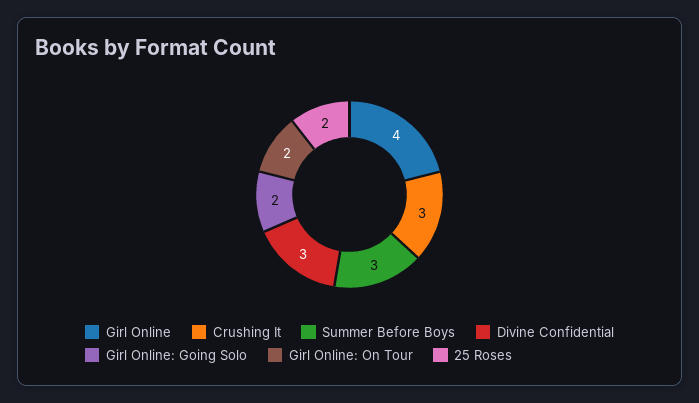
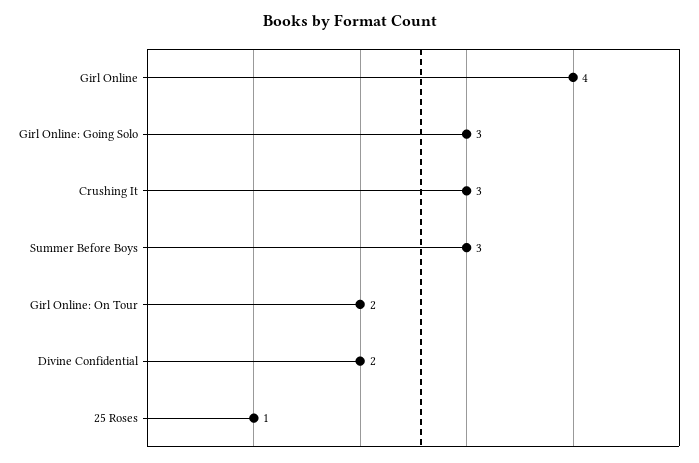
  {
    "Girl Online": 4,
    "Crushing It": 3,
    "Summer Before Boys": 3,
-   "Divine Confidential": 3,
+   "Divine Confidential": 2,
-   "Girl Online: Going Solo": 2,
+   "Girl Online: Going Solo": 3,
    "Girl Online: On Tour": 2,
-   "25 Roses": 2
+   "25 Roses": 1
  }

